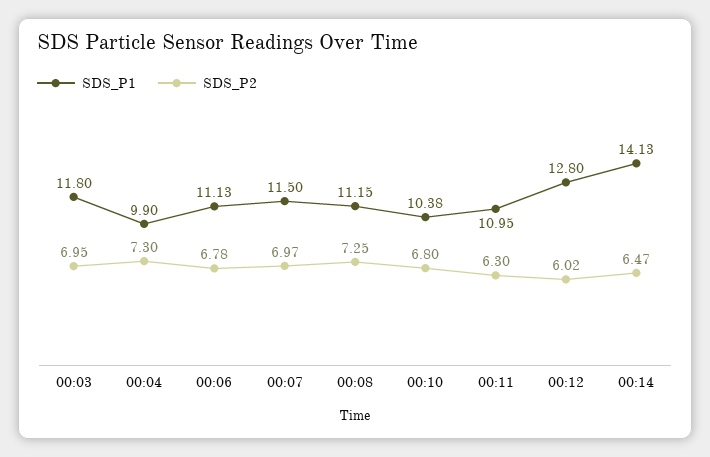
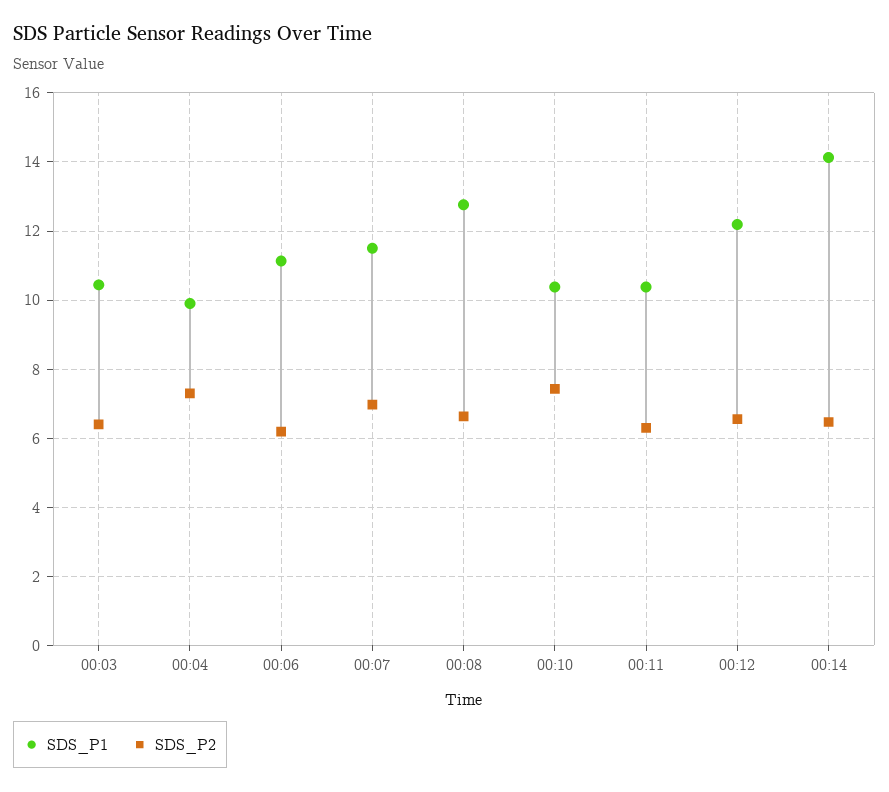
  {
    "SDS_P1": {
-     "00:03": 11.8,
+     "00:03": 10.4,
      "00:04": 9.9,
      "00:06": 11.13,
      "00:07": 11.5,
-     "00:08": 11.15,
+     "00:08": 12.8,
      "00:10": 10.38,
-     "00:11": 10.95,
+     "00:11": 10.4,
-     "00:12": 12.8,
+     "00:12": 12.2,
      "00:14": 14.13
    },
    "SDS_P2": {
-     "00:03": 6.95,
+     "00:03": 6.4,
      "00:04": 7.3,
-     "00:06": 6.78,
+     "00:06": 6.2,
      "00:07": 6.97,
-     "00:08": 7.25,
+     "00:08": 6.6,
-     "00:10": 6.8,
+     "00:10": 7.4,
      "00:11": 6.3,
-     "00:12": 6.02,
+     "00:12": 6.6,
      "00:14": 6.47
    }
  }

